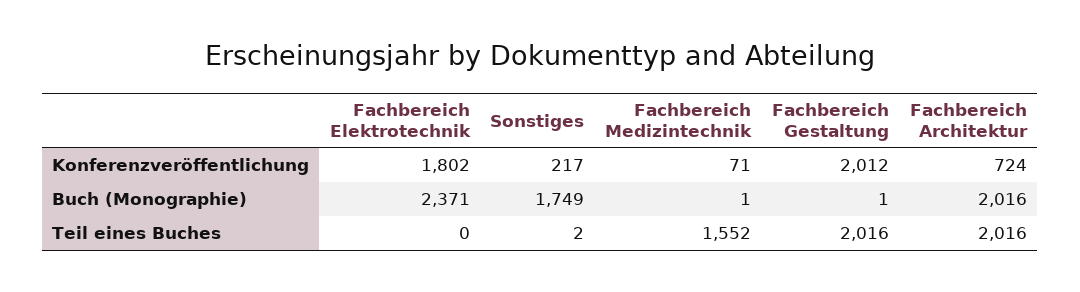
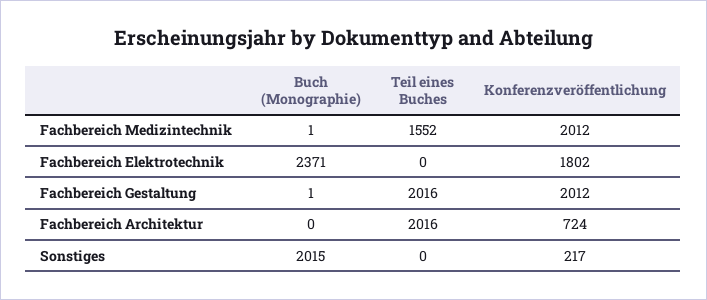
  {
    "Fachbereich Elektrotechnik": {
      "Konferenzveröffentlichung": 1802,
      "Buch (Monographie)": 2371,
      "Teil eines Buches": 0
    },
    "Sonstiges": {
      "Konferenzveröffentlichung": 217,
-     "Buch (Monographie)": 1749,
+     "Buch (Monographie)": 2015,
-     "Teil eines Buches": 2
+     "Teil eines Buches": 0
    },
    "Fachbereich Medizintechnik": {
-     "Konferenzveröffentlichung": 71,
+     "Konferenzveröffentlichung": 2012,
      "Buch (Monographie)": 1,
      "Teil eines Buches": 1552
    },
    "Fachbereich Gestaltung": {
      "Konferenzveröffentlichung": 2012,
      "Buch (Monographie)": 1,
      "Teil eines Buches": 2016
    },
    "Fachbereich Architektur": {
      "Konferenzveröffentlichung": 724,
-     "Buch (Monographie)": 2016,
+     "Buch (Monographie)": 0,
      "Teil eines Buches": 2016
    }
  }

